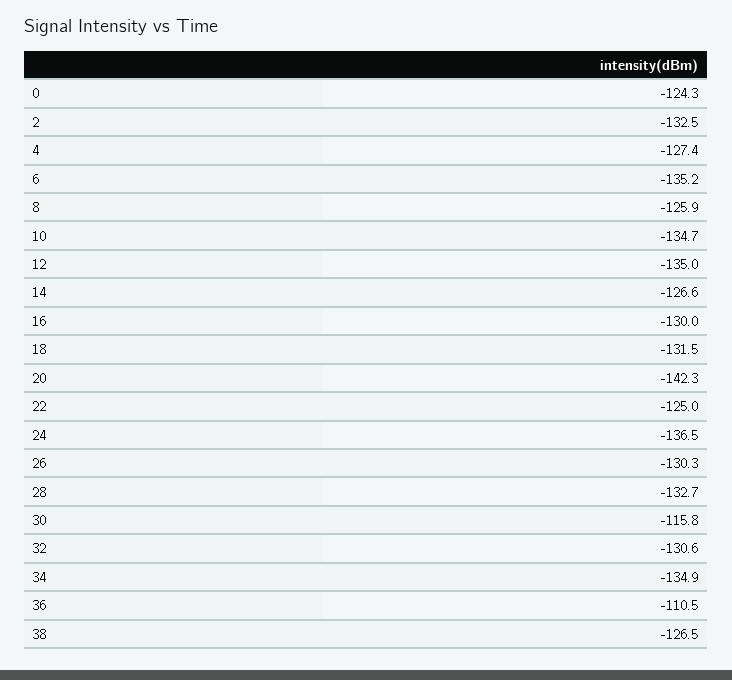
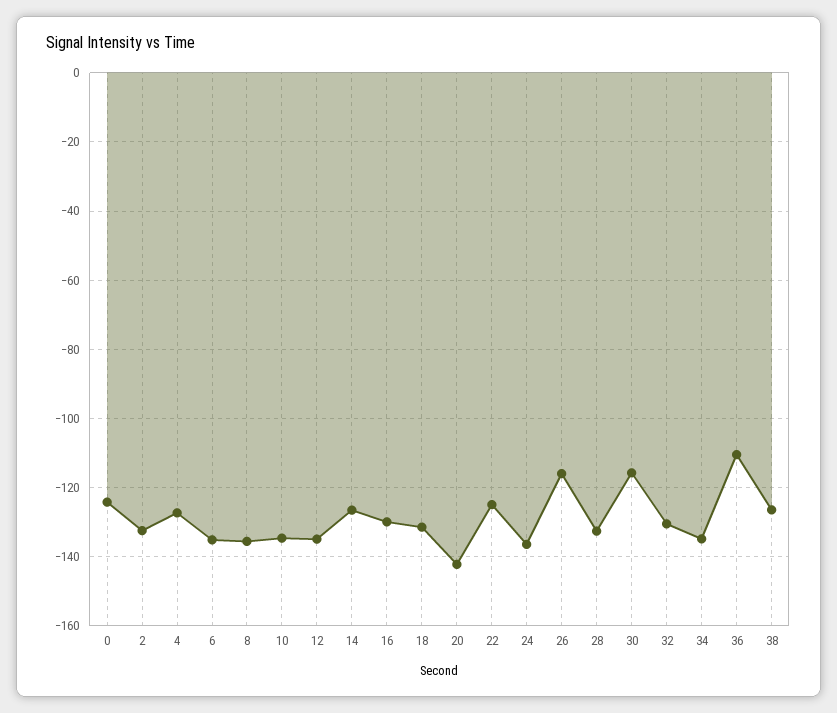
  {
    "0": -124.3,
    "2": -132.5,
    "4": -127.4,
    "6": -135.2,
-   "8": -125.9,
+   "8": -136,
    "10": -134.7,
    "12": -135,
    "14": -126.6,
    "16": -130,
    "18": -131.5,
    "20": -142.3,
    "22": -125,
    "24": -136.5,
-   "26": -130.3,
+   "26": -116,
    "28": -132.7,
    "30": -115.8,
    "32": -130.6,
    "34": -134.9,
    "36": -110.5,
    "38": -126.5
  }

